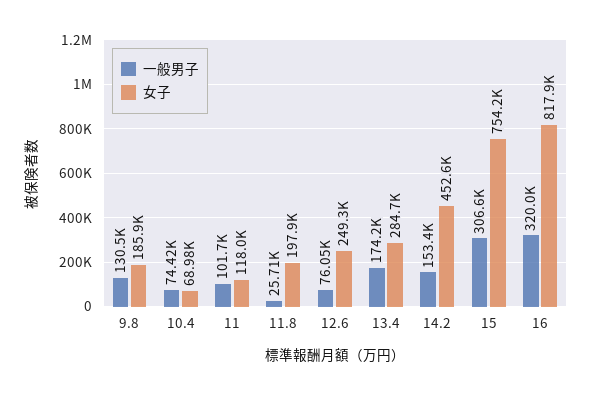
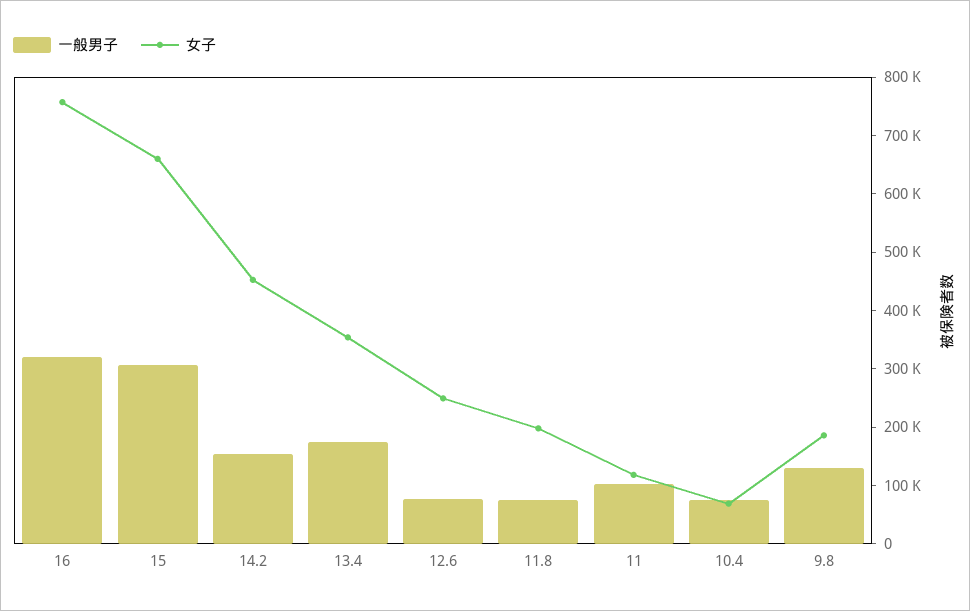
  {
    "一般男子": {
      "9.8": 130500,
      "10.4": 74420,
      "11": 101700,
-     "11.8": 25710,
+     "11.8": 80000,
      "12.6": 76050,
      "13.4": 174200,
      "14.2": 153400,
      "15": 306600,
      "16": 320000
    },
    "女子": {
      "9.8": 185900,
      "10.4": 68980,
      "11": 118000,
      "11.8": 197900,
      "12.6": 249300,
-     "13.4": 284700,
+     "13.4": 360000,
      "14.2": 452600,
-     "15": 754200,
+     "15": 660000,
-     "16": 817900
+     "16": 760000
    }
  }

